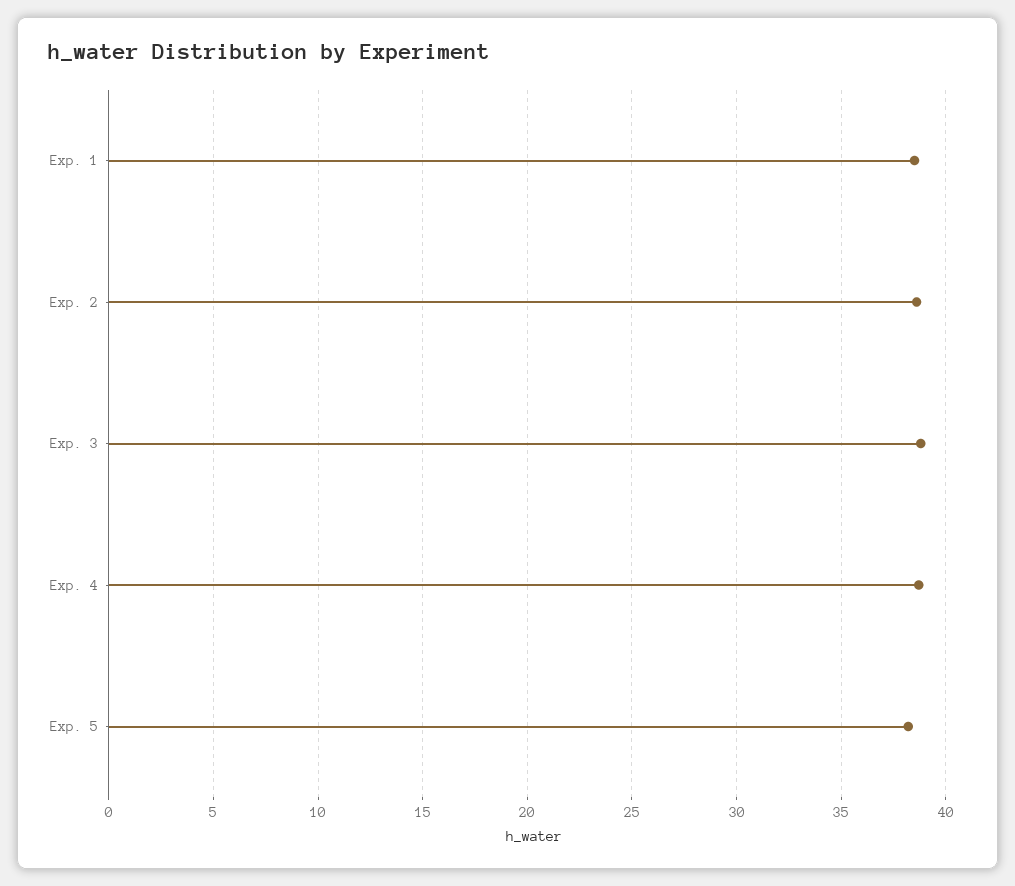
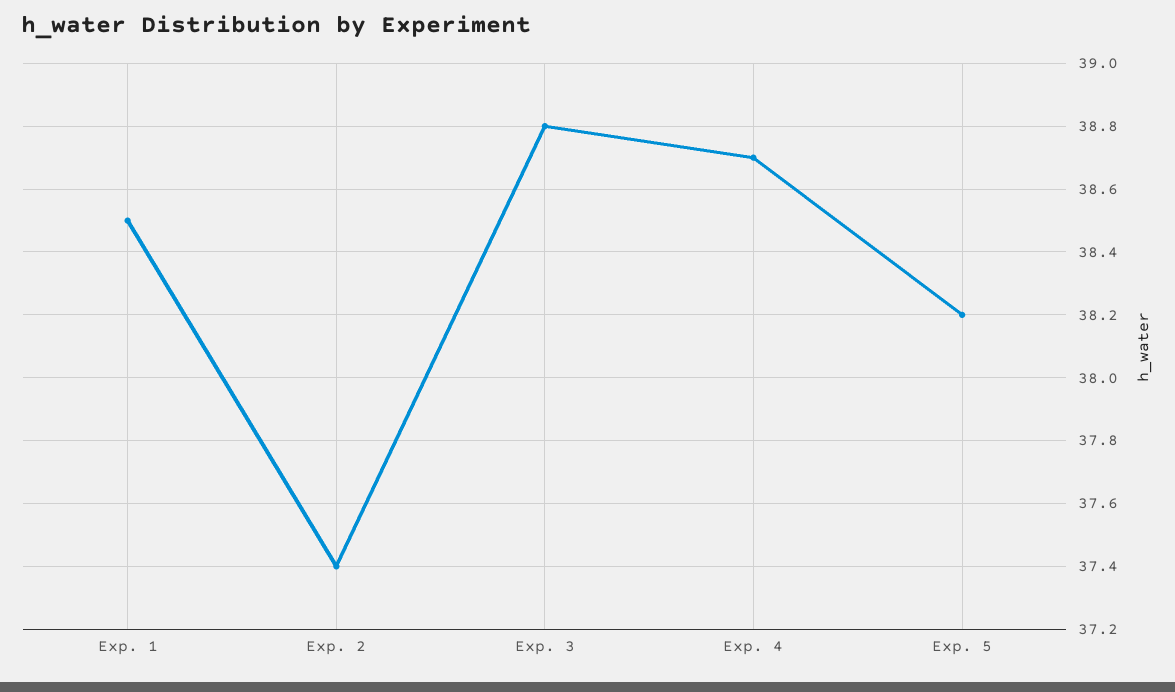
  {
    "Exp. 1": 38.5,
-   "Exp. 2": 38.5,
+   "Exp. 2": 37.4,
    "Exp. 3": 38.8,
    "Exp. 4": 38.7,
    "Exp. 5": 38.2
  }

